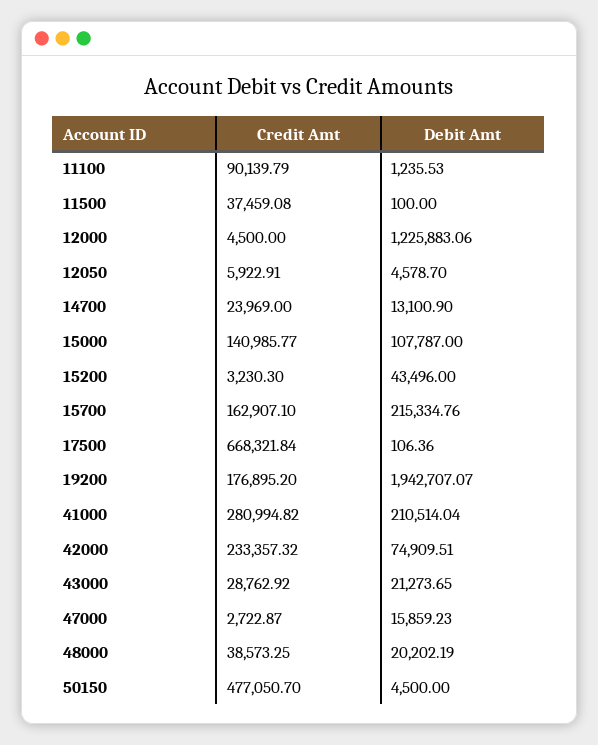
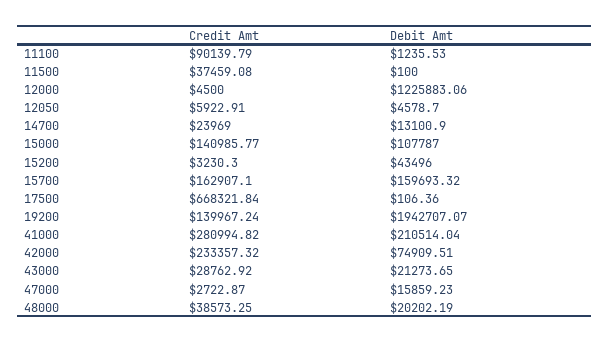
  {
    "Credit Amt": {
      "11100": 90139.79,
      "11500": 37459.08,
      "12000": 4500,
      "12050": 5922.91,
      "14700": 23969,
      "15000": 140985.77,
      "15200": 3230.3,
      "15700": 162907.1,
      "17500": 668321.84,
-     "19200": 176895.2,
+     "19200": 139967.24,
      "41000": 280994.82,
      "42000": 233357.32,
      "43000": 28762.92,
      "47000": 2722.87,
-     "48000": 38573.25,
+     "48000": 38573.25
-     "50150": 477050.7
    },
    "Debit Amt": {
      "11100": 1235.53,
      "11500": 100,
      "12000": 1225883.06,
      "12050": 4578.7,
      "14700": 13100.9,
      "15000": 107787,
      "15200": 43496,
-     "15700": 215334.76,
+     "15700": 159693.32,
      "17500": 106.36,
      "19200": 1942707.07,
      "41000": 210514.04,
      "42000": 74909.51,
      "43000": 21273.65,
      "47000": 15859.23,
-     "48000": 20202.19,
+     "48000": 20202.19
-     "50150": 4500
    }
  }

